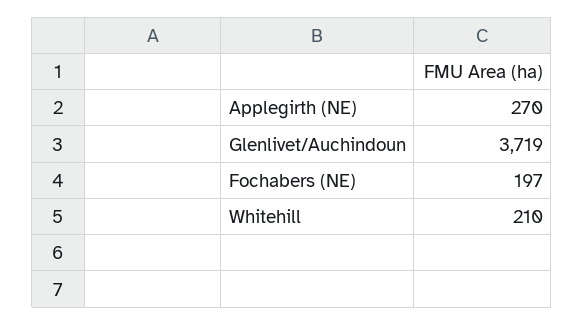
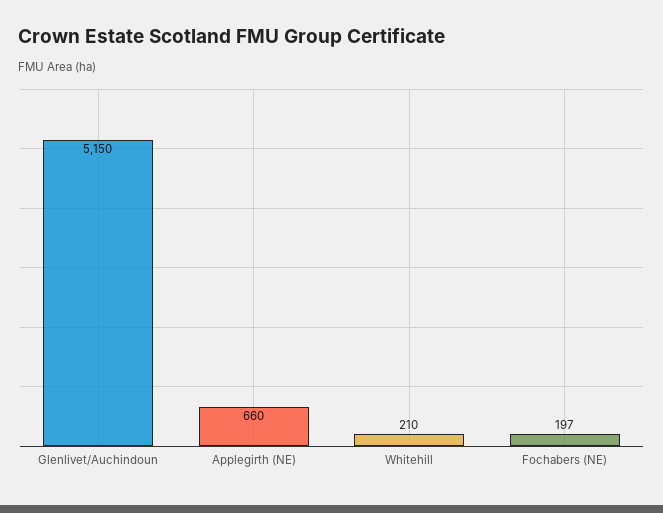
  {
-   "Applegirth (NE)": 270,
+   "Applegirth (NE)": 660,
-   "Glenlivet/Auchindoun": 3719,
+   "Glenlivet/Auchindoun": 5150,
    "Fochabers (NE)": 197,
    "Whitehill": 210
  }

